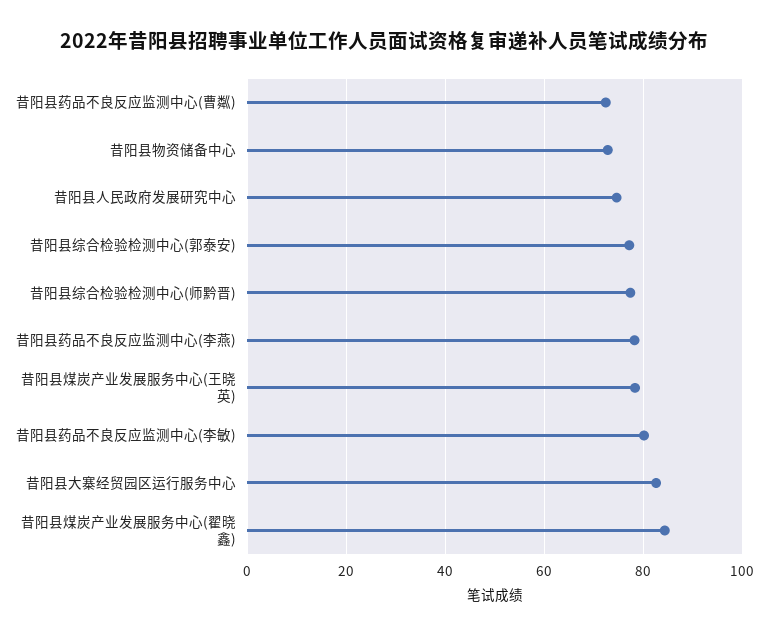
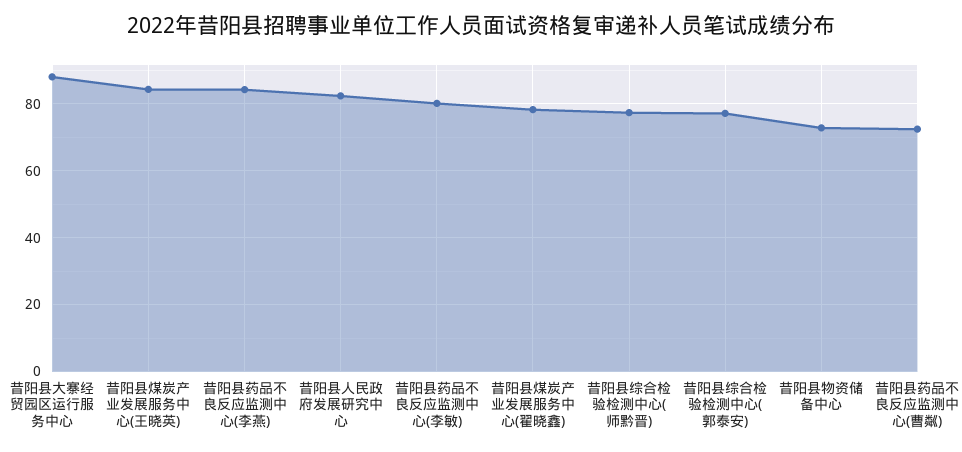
  {
    "昔阳县药品不良反应监测中心(曹粼)": 72,
    "昔阳县物资储备中心": 72,
-   "昔阳县人民政府发展研究中心": 74,
+   "昔阳县人民政府发展研究中心": 82,
    "昔阳县综合检验检测中心(郭泰安)": 78,
    "昔阳县综合检验检测中心(师黔晋)": 78,
-   "昔阳县药品不良反应监测中心(李燕)": 78,
+   "昔阳县药品不良反应监测中心(李燕)": 84,
-   "昔阳县煤炭产业发展服务中心(王晓英)": 78,
+   "昔阳县煤炭产业发展服务中心(王晓英)": 84,
    "昔阳县药品不良反应监测中心(李敏)": 80,
-   "昔阳县大寨经贸园区运行服务中心": 82,
+   "昔阳县大寨经贸园区运行服务中心": 88,
-   "昔阳县煤炭产业发展服务中心(翟晓鑫)": 84
+   "昔阳县煤炭产业发展服务中心(翟晓鑫)": 78
  }

